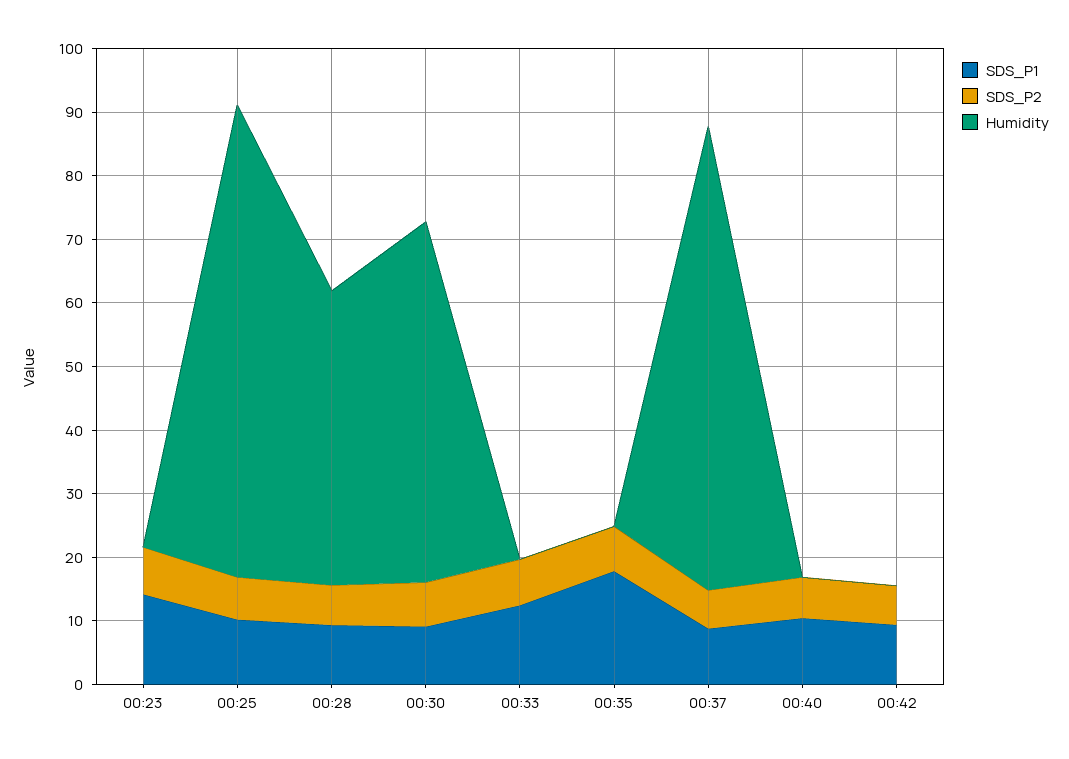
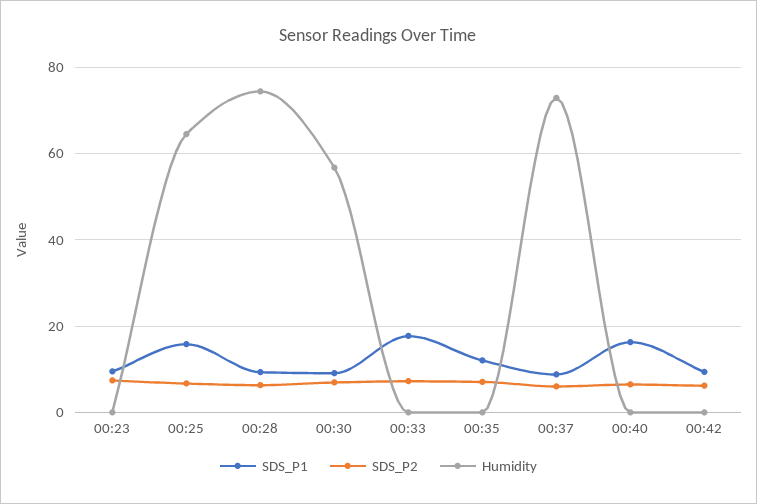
  {
    "SDS_P1": {
-     "00:23": 14,
+     "00:23": 10,
-     "00:25": 10,
+     "00:25": 16,
      "00:28": 10,
      "00:30": 10,
-     "00:33": 12,
+     "00:33": 18,
-     "00:35": 18,
+     "00:35": 12,
      "00:37": 8,
-     "00:40": 10,
+     "00:40": 16,
      "00:42": 10
    },
    "SDS_P2": {
      "00:23": 8,
      "00:25": 6,
      "00:28": 6,
      "00:30": 6,
      "00:33": 8,
      "00:35": 8,
      "00:37": 6,
      "00:40": 6,
      "00:42": 6
    },
    "Humidity": {
      "00:23": 0,
-     "00:25": 74,
+     "00:25": 64,
-     "00:28": 46,
+     "00:28": 74,
      "00:30": 56,
      "00:33": 0,
      "00:35": 0,
      "00:37": 72,
      "00:40": 0,
      "00:42": 0
    }
  }

